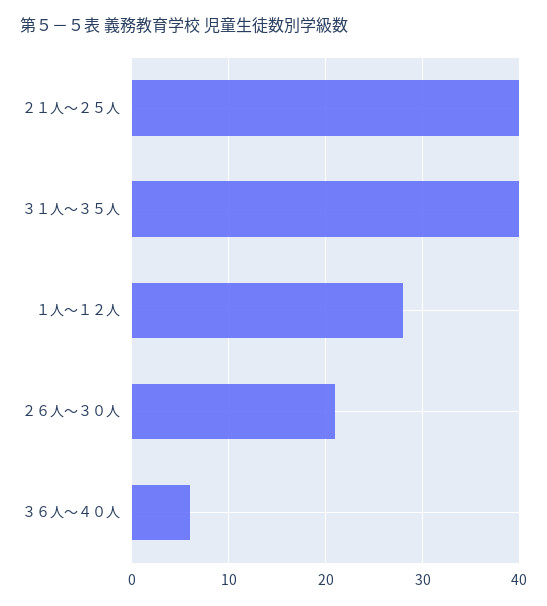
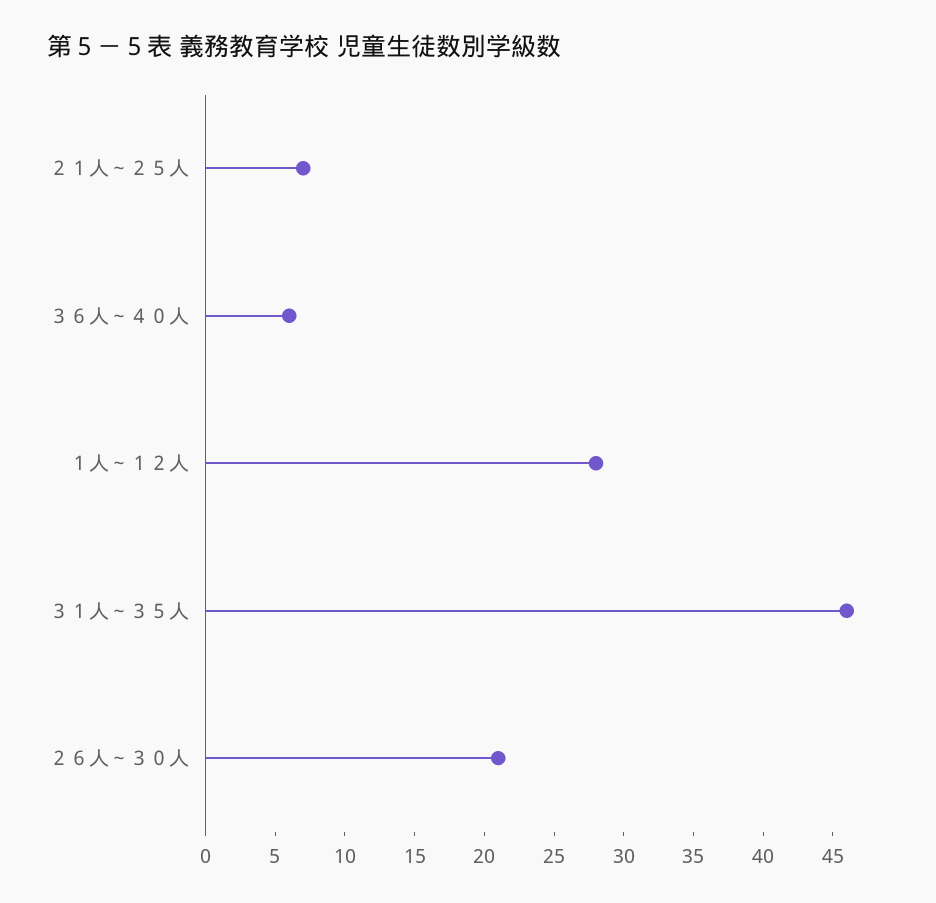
  {
-   "２１人～２５人": 40,
+   "２１人～２５人": 7,
-   "３１人～３５人": 40,
+   "３１人～３５人": 46,
    "１人～１２人": 28,
    "２６人～３０人": 21,
    "３６人～４０人": 6
  }

